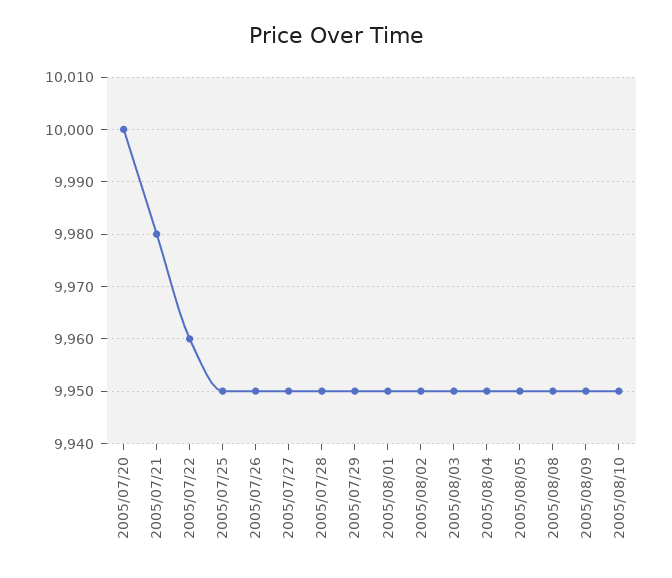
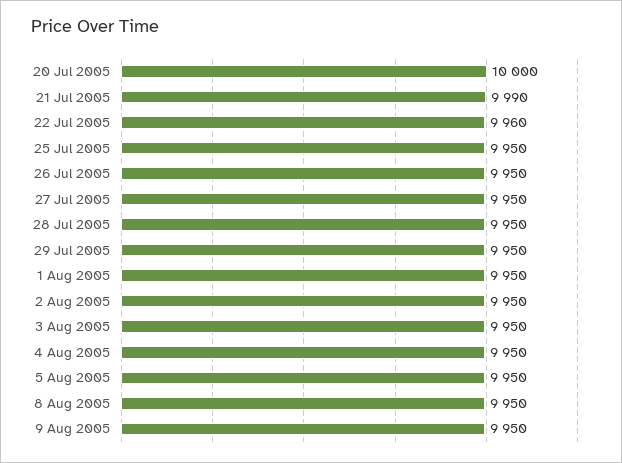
  {
    "2005/07/20": 10000,
-   "2005/07/21": 9980,
+   "2005/07/21": 9990,
    "2005/07/22": 9960,
    "2005/07/25": 9950,
    "2005/07/26": 9950,
    "2005/07/27": 9950,
    "2005/07/28": 9950,
    "2005/07/29": 9950,
    "2005/08/01": 9950,
    "2005/08/02": 9950,
    "2005/08/03": 9950,
    "2005/08/04": 9950,
    "2005/08/05": 9950,
    "2005/08/08": 9950,
-   "2005/08/09": 9950,
+   "2005/08/09": 9950
-   "2005/08/10": 9950
  }

